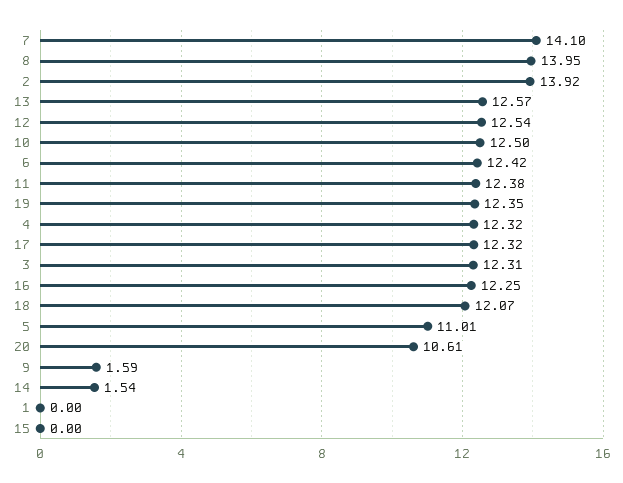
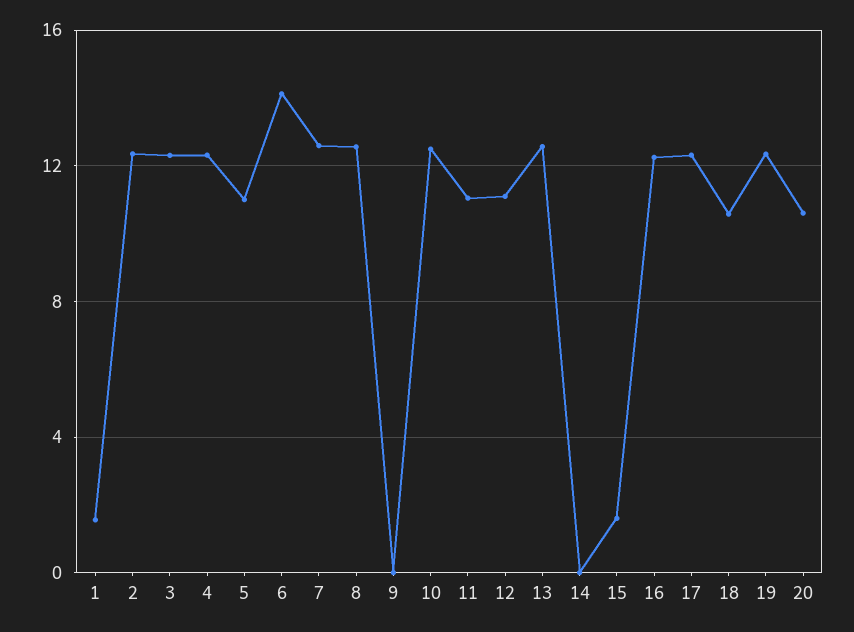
  {
-   "7": 14.1,
+   "7": 12.5,
-   "8": 13.95,
+   "8": 12.5,
-   "2": 13.92,
+   "2": 12.5,
    "13": 12.57,
-   "12": 12.54,
+   "12": 11,
    "10": 12.5,
-   "6": 12.42,
+   "6": 14,
-   "11": 12.38,
+   "11": 11,
    "19": 12.35,
    "4": 12.32,
    "17": 12.32,
    "3": 12.31,
    "16": 12.25,
-   "18": 12.07,
+   "18": 10.5,
    "5": 11.01,
    "20": 10.61,
-   "9": 1.59,
+   "9": 0,
-   "14": 1.54,
+   "14": 0,
-   "1": 0,
+   "1": 1.5,
-   "15": 0
+   "15": 1.5
  }

